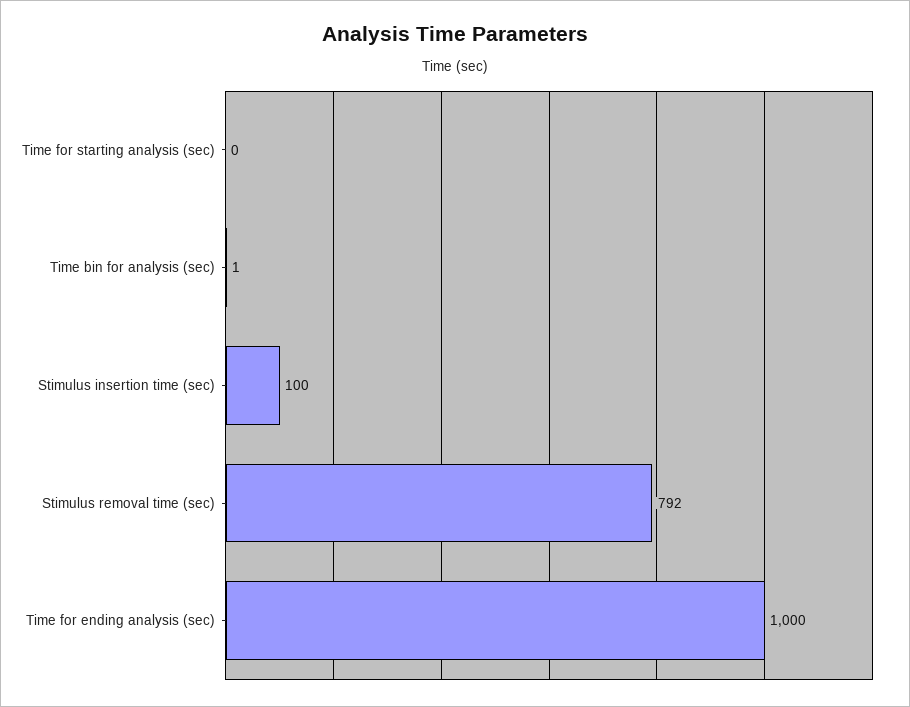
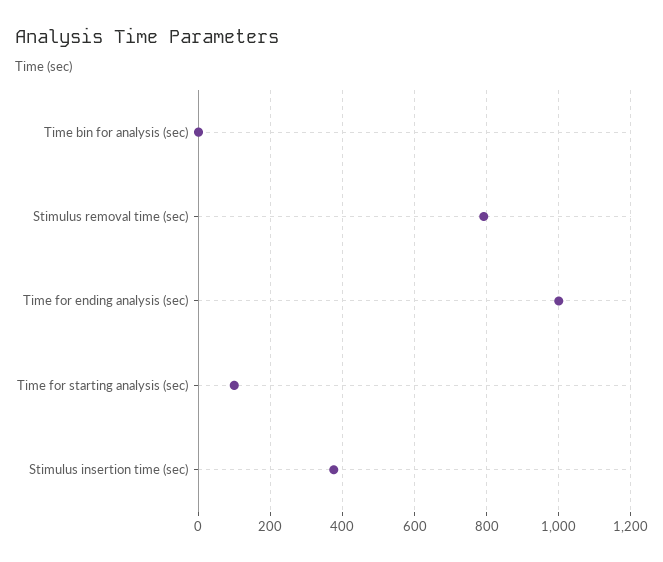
  {
-   "Time for starting analysis (sec)": 0,
+   "Time for starting analysis (sec)": 100,
    "Time bin for analysis (sec)": 1,
-   "Stimulus insertion time (sec)": 100,
+   "Stimulus insertion time (sec)": 380,
    "Stimulus removal time (sec)": 792,
    "Time for ending analysis (sec)": 1000
  }

